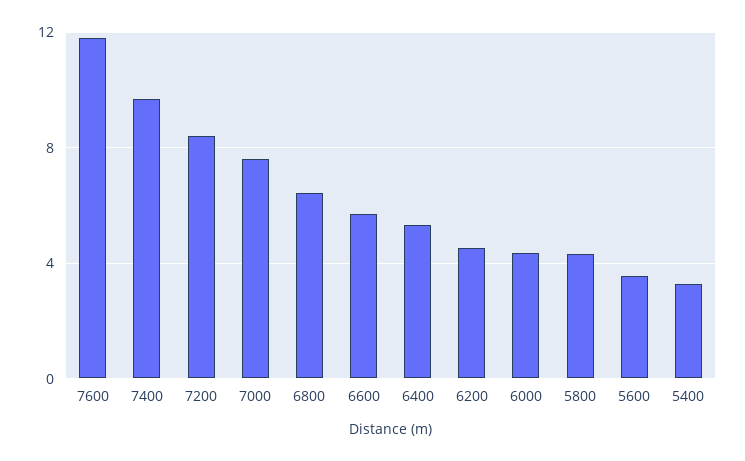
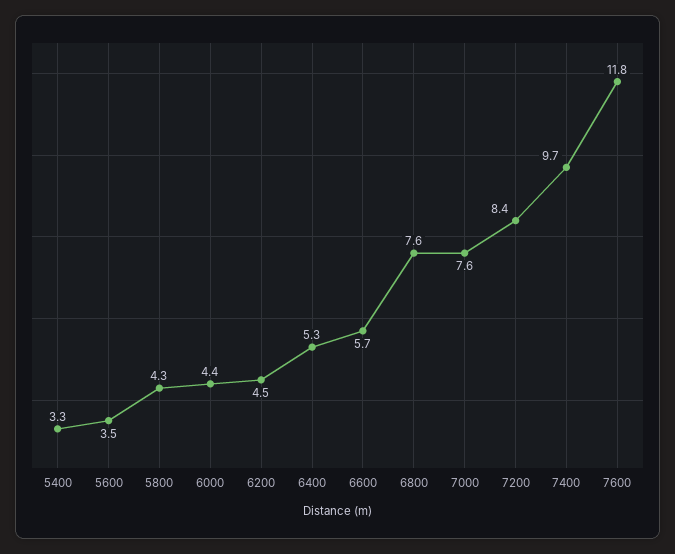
  {
    "7600": 11.8,
    "7400": 9.7,
    "7200": 8.4,
    "7000": 7.6,
-   "6800": 6.5,
+   "6800": 7.6,
    "6600": 5.7,
    "6400": 5.3,
    "6200": 4.5,
    "6000": 4.4,
    "5800": 4.3,
    "5600": 3.5,
    "5400": 3.3
  }

